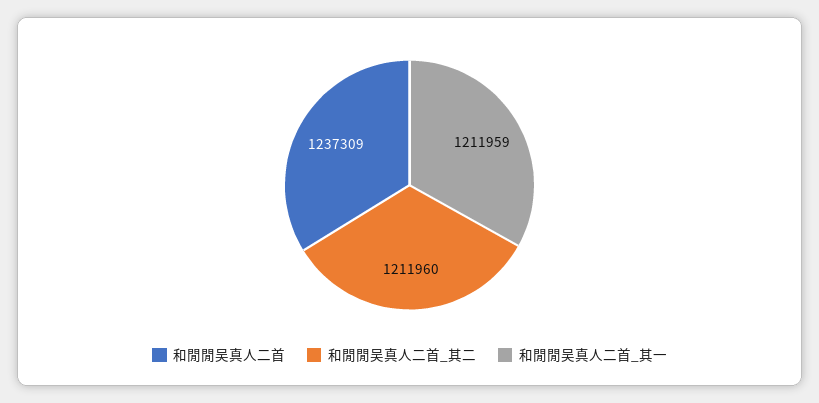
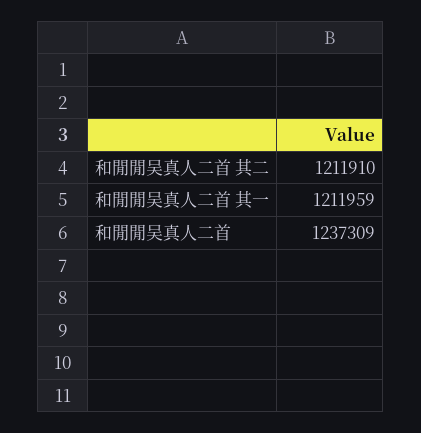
  {
    "和閒閒吴真人二首": 1237309,
-   "和閒閒吴真人二首_其二": 1211960,
+   "和閒閒吴真人二首_其二": 1211910,
    "和閒閒吴真人二首_其一": 1211959
  }

